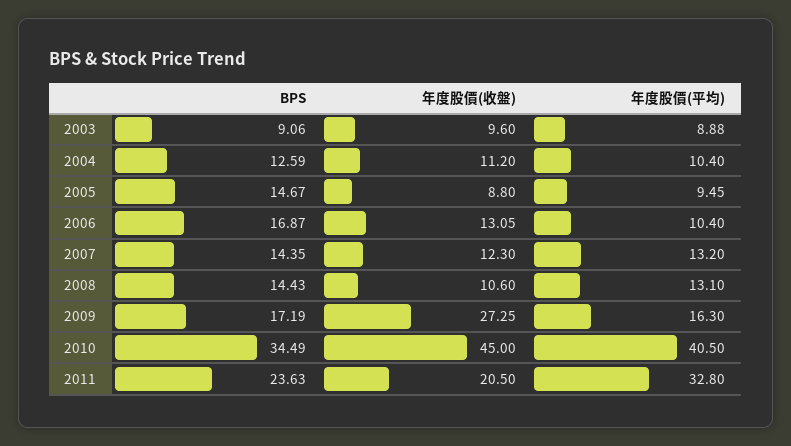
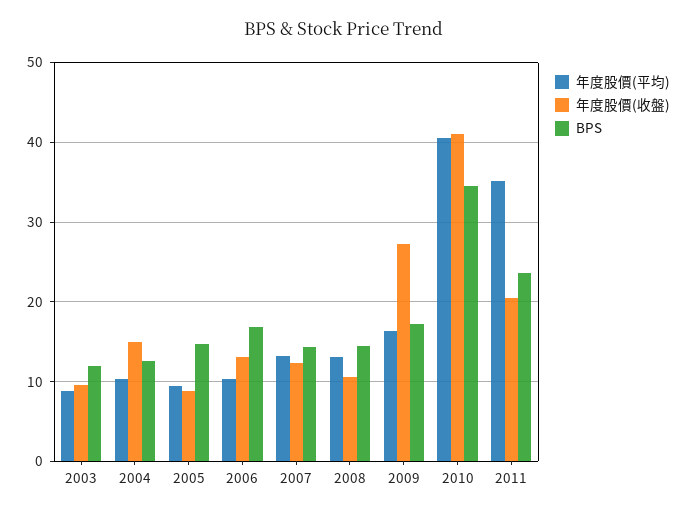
  {
    "BPS": {
-     "2003": 9.06,
+     "2003": 12,
      "2004": 12.59,
      "2005": 14.67,
      "2006": 16.87,
      "2007": 14.35,
      "2008": 14.43,
      "2009": 17.19,
      "2010": 34.49,
      "2011": 23.63
    },
    "年度股價(收盤)": {
      "2003": 9.6,
-     "2004": 11.2,
+     "2004": 15,
      "2005": 8.8,
      "2006": 13.05,
      "2007": 12.3,
      "2008": 10.6,
      "2009": 27.25,
-     "2010": 45,
+     "2010": 41,
      "2011": 20.5
    },
    "年度股價(平均)": {
      "2003": 8.88,
      "2004": 10.4,
      "2005": 9.45,
      "2006": 10.4,
      "2007": 13.2,
      "2008": 13.1,
      "2009": 16.3,
      "2010": 40.5,
-     "2011": 32.8
+     "2011": 35
    }
  }

